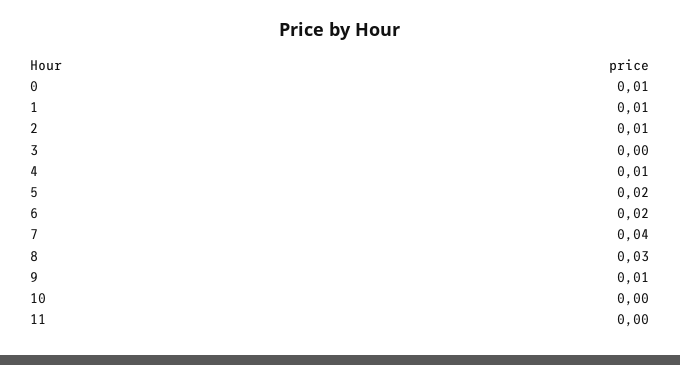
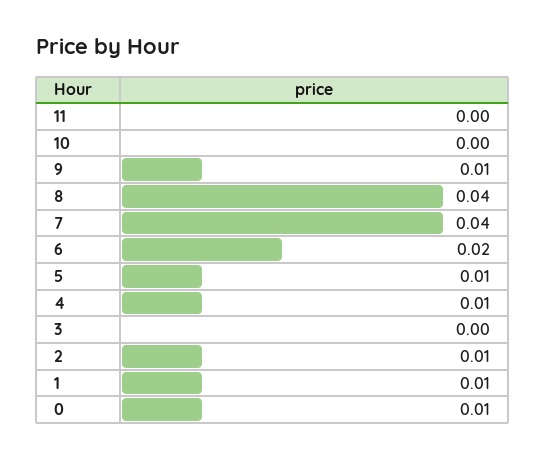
  {
    "0": 0.01,
    "1": 0.01,
    "2": 0.01,
    "3": 0,
    "4": 0.01,
-   "5": 0.02,
+   "5": 0.01,
    "6": 0.02,
    "7": 0.04,
-   "8": 0.03,
+   "8": 0.04,
    "9": 0.01,
    "10": 0,
    "11": 0
  }

